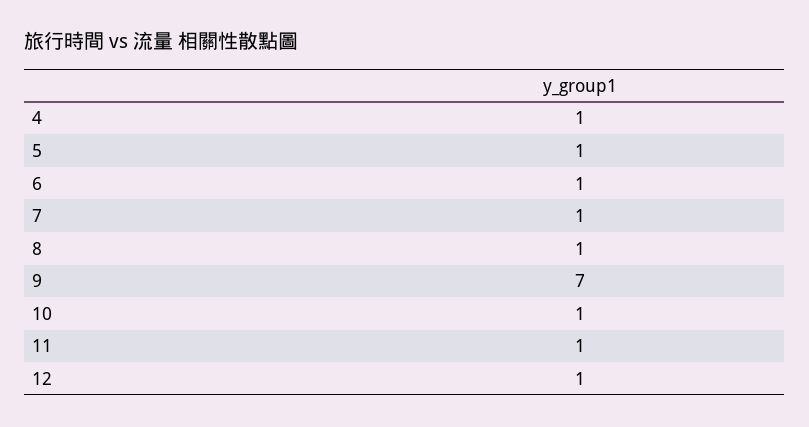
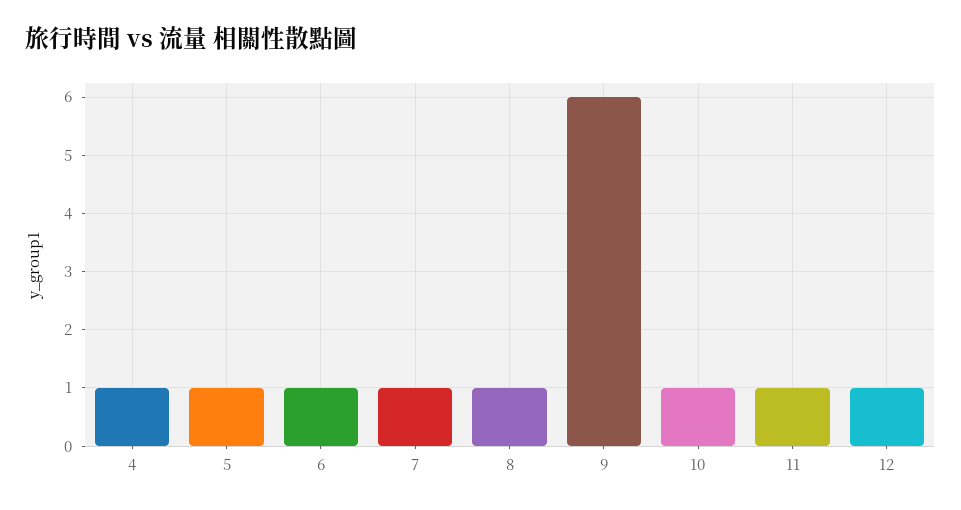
  {
    "4": 1,
    "5": 1,
    "6": 1,
    "7": 1,
    "8": 1,
-   "9": 7,
+   "9": 6,
    "10": 1,
    "11": 1,
    "12": 1
  }

